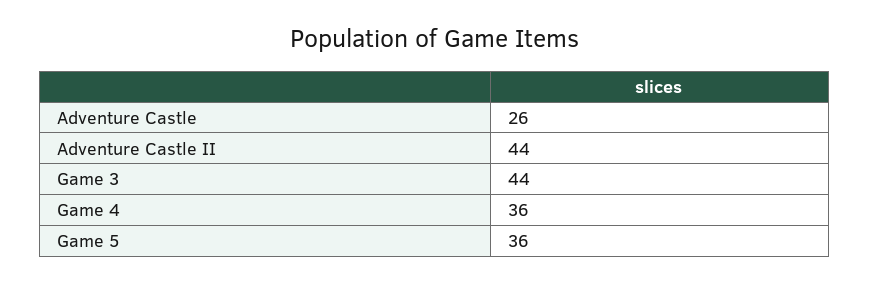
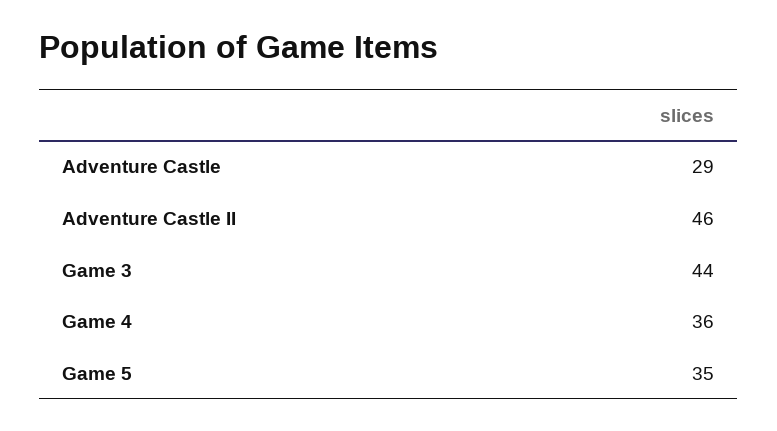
  {
-   "Adventure Castle": 26,
+   "Adventure Castle": 29,
-   "Adventure Castle II": 44,
+   "Adventure Castle II": 46,
    "Game 3": 44,
    "Game 4": 36,
-   "Game 5": 36
+   "Game 5": 35
  }

